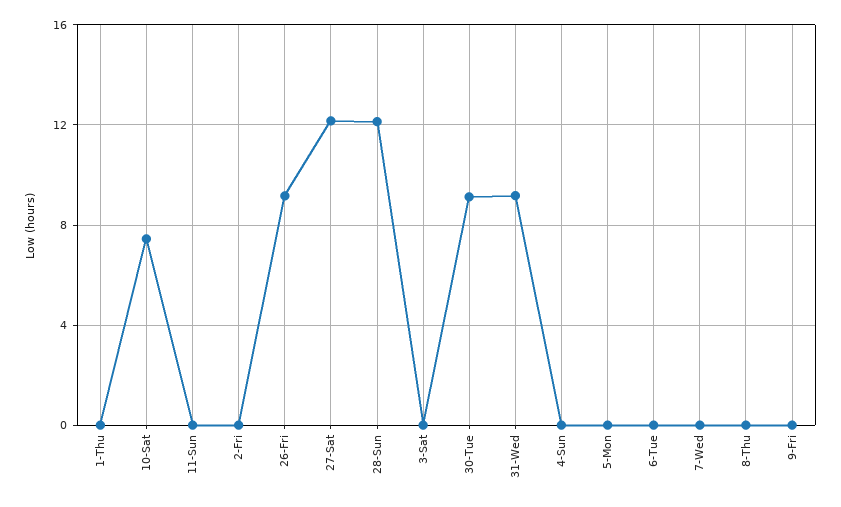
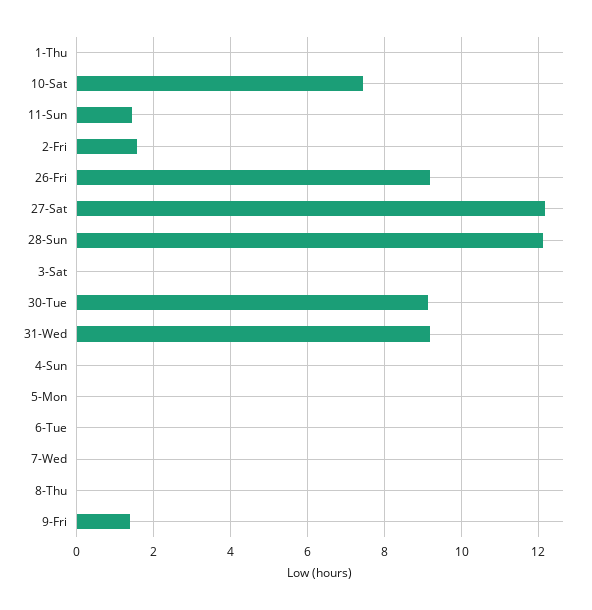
  {
    "1-Thu": 0,
    "10-Sat": 7.4,
-   "11-Sun": 0,
+   "11-Sun": 1.4,
-   "2-Fri": 0,
+   "2-Fri": 1.6,
    "26-Fri": 9.2,
    "27-Sat": 12.2,
    "28-Sun": 12.2,
    "3-Sat": 0,
    "30-Tue": 9.2,
    "31-Wed": 9.2,
    "4-Sun": 0,
    "5-Mon": 0,
    "6-Tue": 0,
    "7-Wed": 0,
    "8-Thu": 0,
-   "9-Fri": 0
+   "9-Fri": 1.4
  }

